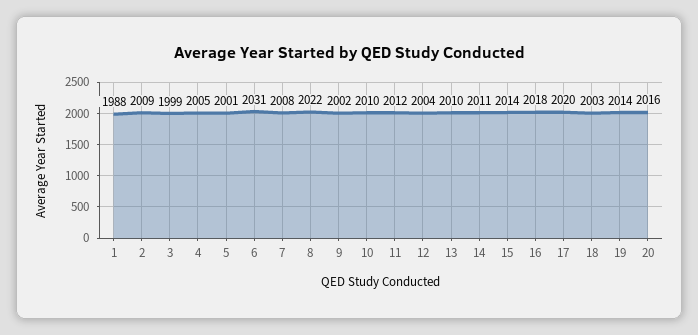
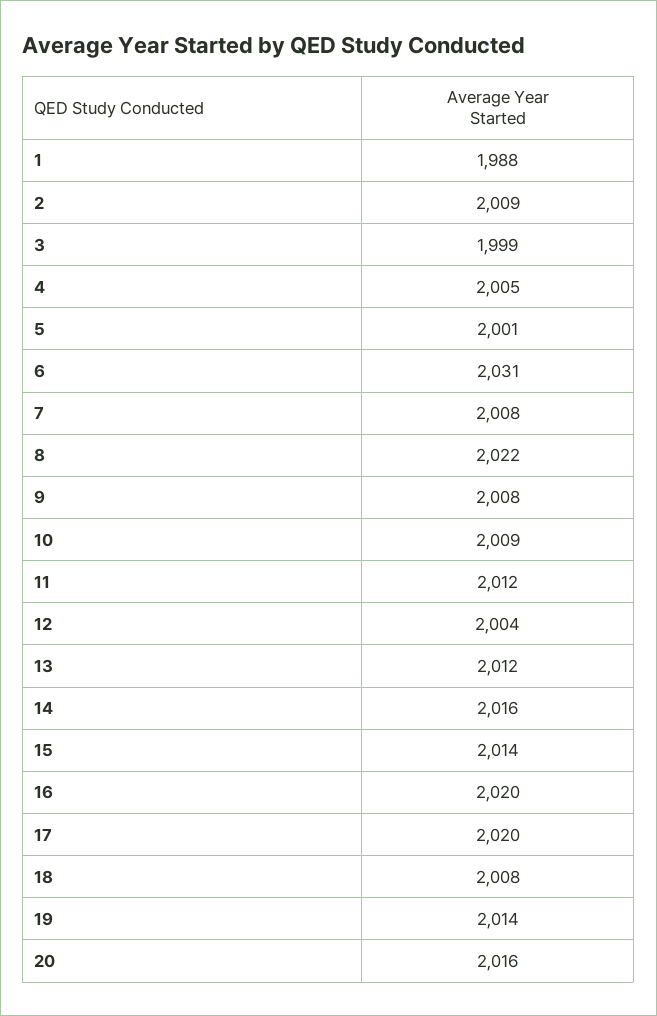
  {
    "1": 1988,
    "2": 2009,
    "3": 1999,
    "4": 2005,
    "5": 2001,
    "6": 2031,
    "7": 2008,
    "8": 2022,
-   "9": 2002,
+   "9": 2008,
-   "10": 2010,
+   "10": 2009,
    "11": 2012,
    "12": 2004,
-   "13": 2010,
+   "13": 2012,
-   "14": 2011,
+   "14": 2016,
    "15": 2014,
-   "16": 2018,
+   "16": 2020,
    "17": 2020,
-   "18": 2003,
+   "18": 2008,
    "19": 2014,
    "20": 2016
  }

